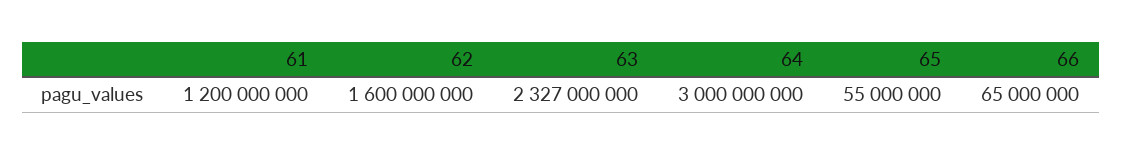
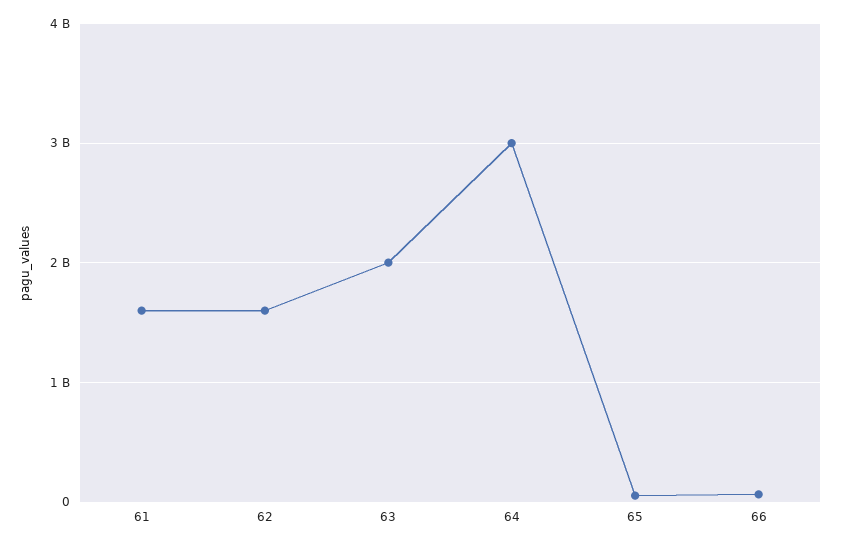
  {
-   "61": 1200000000,
+   "61": 1600000000,
    "62": 1600000000,
-   "63": 2327000000,
+   "63": 2000000000,
    "64": 3000000000,
    "65": 55000000,
    "66": 65000000
  }

